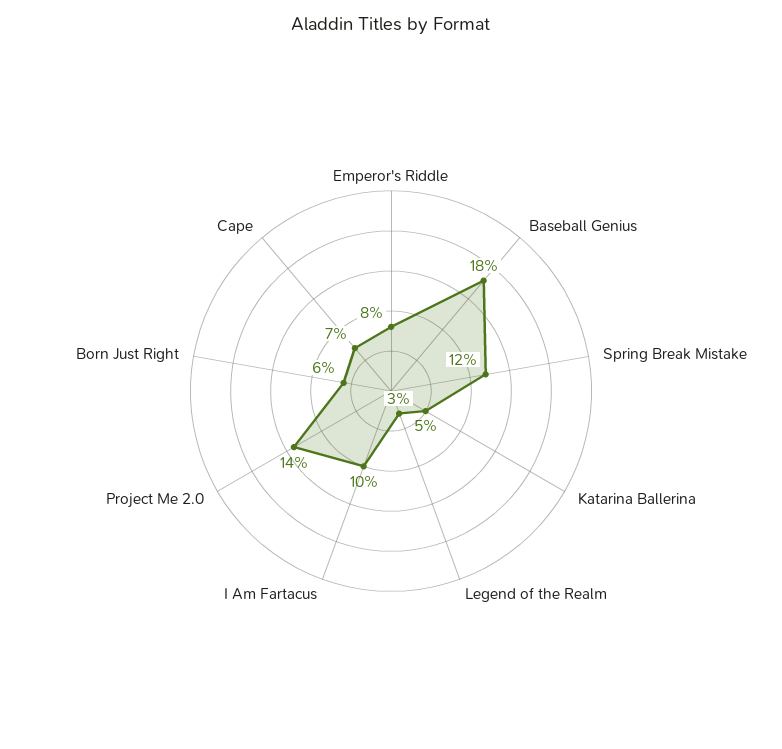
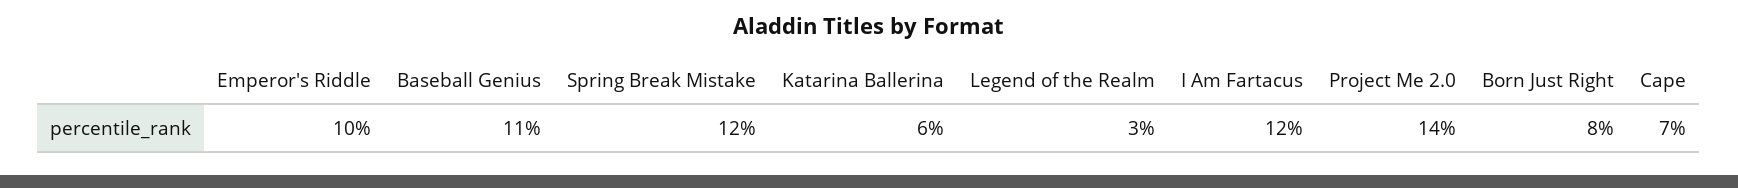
  {
-   "Emperor's Riddle": 8,
+   "Emperor's Riddle": 10,
-   "Baseball Genius": 18,
+   "Baseball Genius": 11,
    "Spring Break Mistake": 12,
-   "Katarina Ballerina": 5,
+   "Katarina Ballerina": 6,
    "Legend of the Realm": 3,
-   "I Am Fartacus": 10,
+   "I Am Fartacus": 12,
    "Project Me 2.0": 14,
-   "Born Just Right": 6,
+   "Born Just Right": 8,
    "Cape": 7
  }

